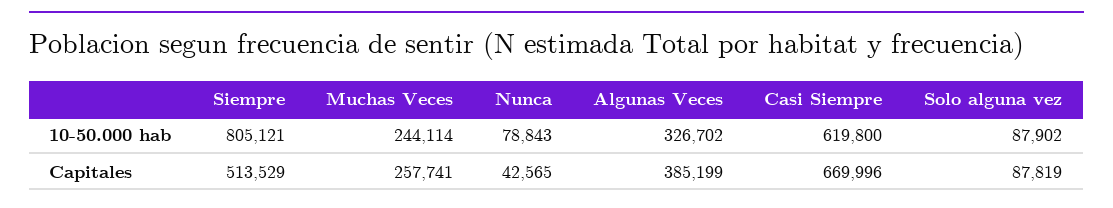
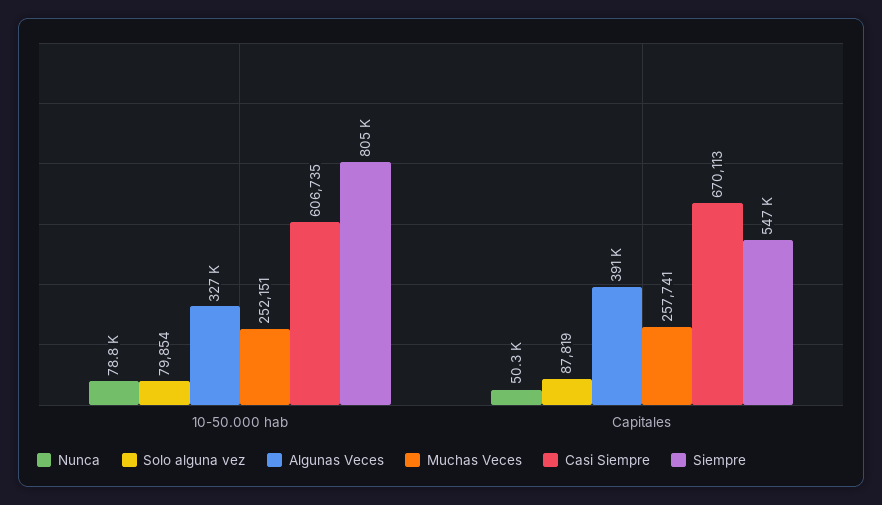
  {
    "Siempre": {
      "10-50.000 hab": 805121,
-     "Capitales": 513529
+     "Capitales": 547000
    },
    "Muchas Veces": {
-     "10-50.000 hab": 244114,
+     "10-50.000 hab": 252151,
      "Capitales": 257741
    },
    "Nunca": {
      "10-50.000 hab": 78843,
-     "Capitales": 42565
+     "Capitales": 50300
    },
    "Algunas Veces": {
      "10-50.000 hab": 326702,
-     "Capitales": 385199
+     "Capitales": 391000
    },
    "Casi Siempre": {
-     "10-50.000 hab": 619800,
+     "10-50.000 hab": 606735,
-     "Capitales": 669996
+     "Capitales": 670113
    },
    "Solo alguna vez": {
-     "10-50.000 hab": 87902,
+     "10-50.000 hab": 79854,
      "Capitales": 87819
    }
  }

